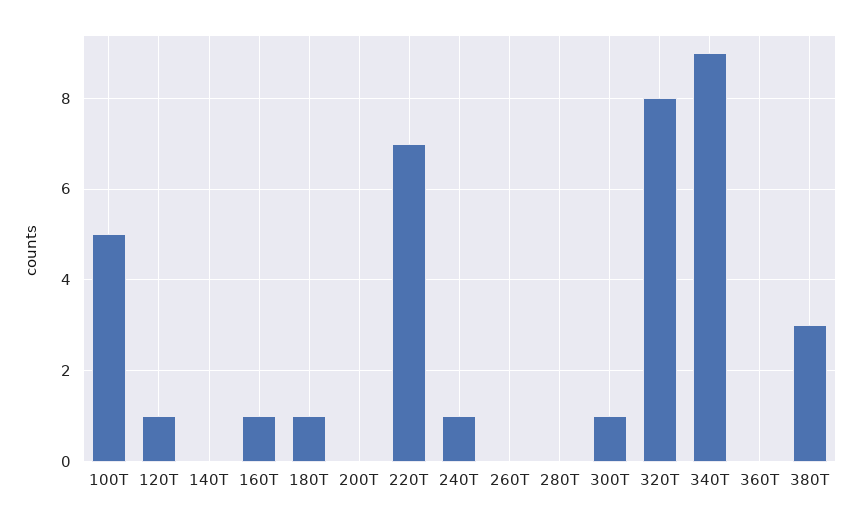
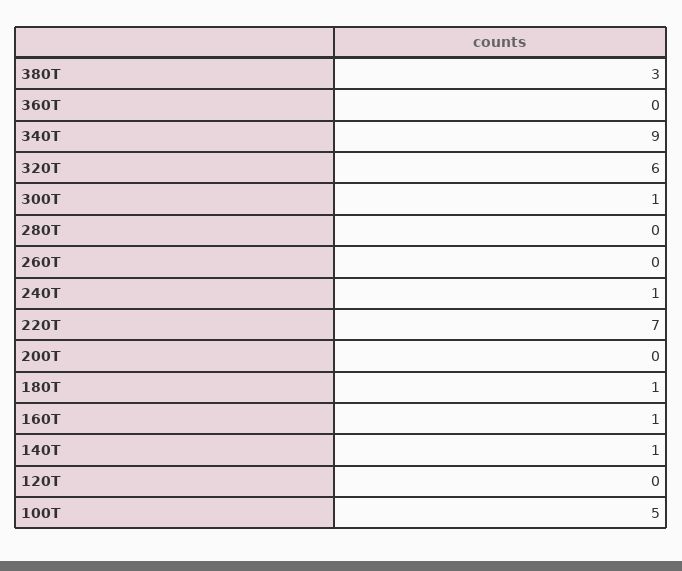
  {
    "100T": 5,
-   "120T": 1,
+   "120T": 0,
-   "140T": 0,
+   "140T": 1,
    "160T": 1,
    "180T": 1,
    "200T": 0,
    "220T": 7,
    "240T": 1,
    "260T": 0,
    "280T": 0,
    "300T": 1,
-   "320T": 8,
+   "320T": 6,
    "340T": 9,
    "360T": 0,
    "380T": 3
  }

